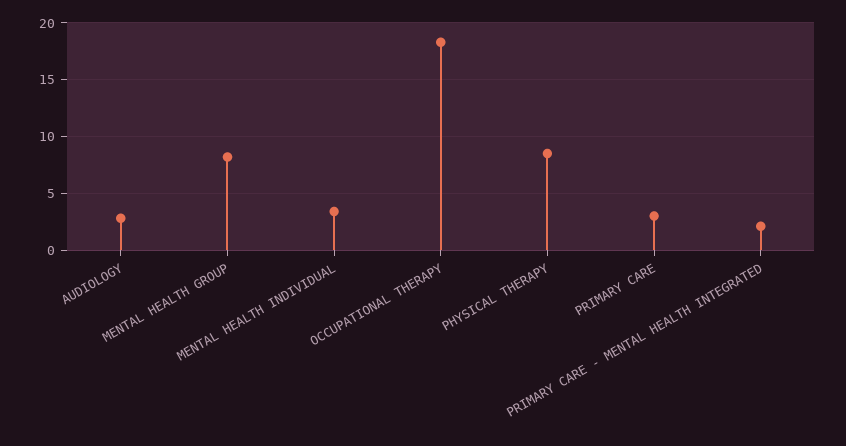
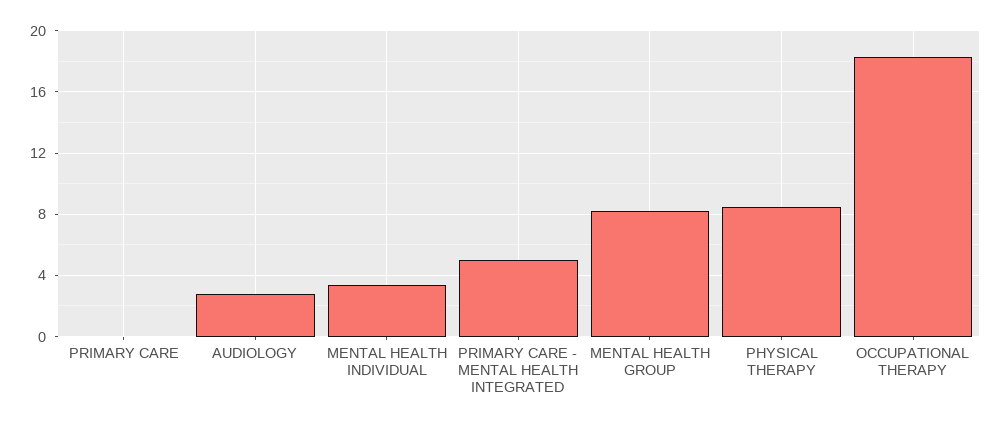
  {
    "AUDIOLOGY": 3,
    "MENTAL HEALTH GROUP": 8,
    "MENTAL HEALTH INDIVIDUAL": 3.5,
    "OCCUPATIONAL THERAPY": 18.5,
    "PHYSICAL THERAPY": 8.5,
-   "PRIMARY CARE": 3,
+   "PRIMARY CARE": 0,
-   "PRIMARY CARE - MENTAL HEALTH INTEGRATED": 2
+   "PRIMARY CARE - MENTAL HEALTH INTEGRATED": 5
  }

